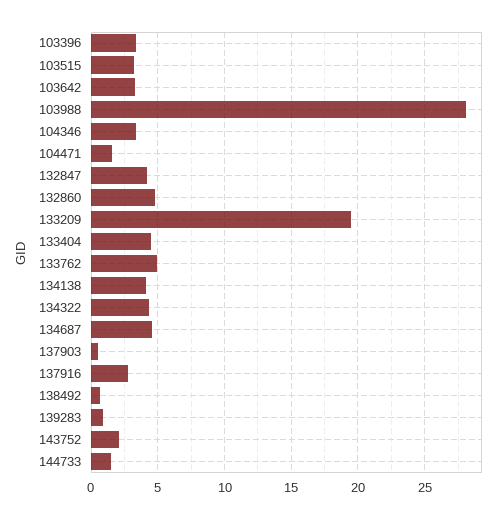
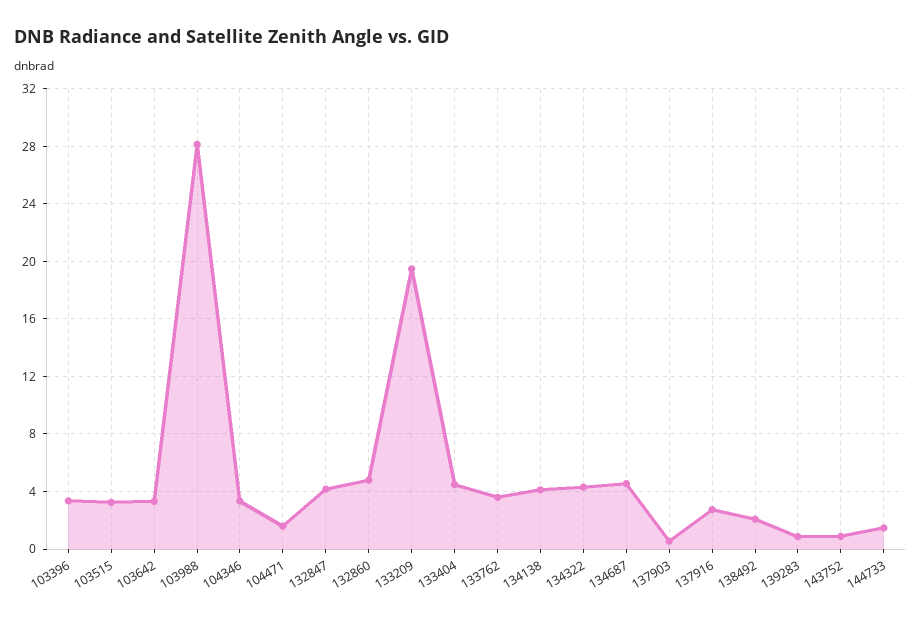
  {
    "103396": 3.5,
    "103515": 3.5,
    "103642": 3.5,
    "103988": 28,
    "104346": 3.5,
    "104471": 1.5,
    "132847": 4,
    "132860": 5,
    "133209": 19.5,
    "133404": 4.5,
-   "133762": 5,
+   "133762": 3.5,
    "134138": 4,
    "134322": 4.5,
    "134687": 4.5,
    "137903": 0.5,
    "137916": 3,
-   "138492": 0.5,
+   "138492": 2,
    "139283": 1,
-   "143752": 2,
+   "143752": 1,
    "144733": 1.5
  }

